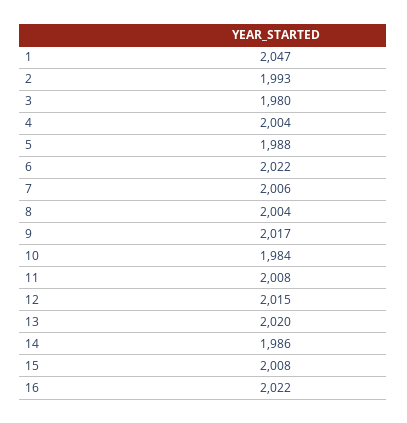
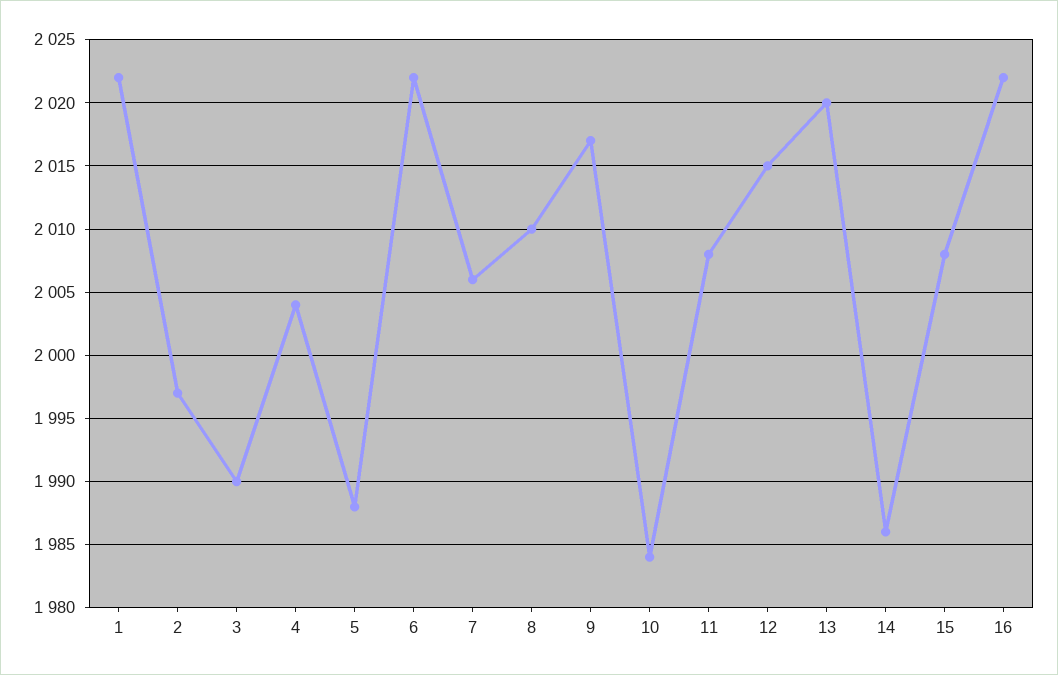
  {
-   "1": 2047,
+   "1": 2022,
-   "2": 1993,
+   "2": 1997,
-   "3": 1980,
+   "3": 1990,
    "4": 2004,
    "5": 1988,
    "6": 2022,
    "7": 2006,
-   "8": 2004,
+   "8": 2010,
    "9": 2017,
    "10": 1984,
    "11": 2008,
    "12": 2015,
    "13": 2020,
    "14": 1986,
    "15": 2008,
    "16": 2022
  }

